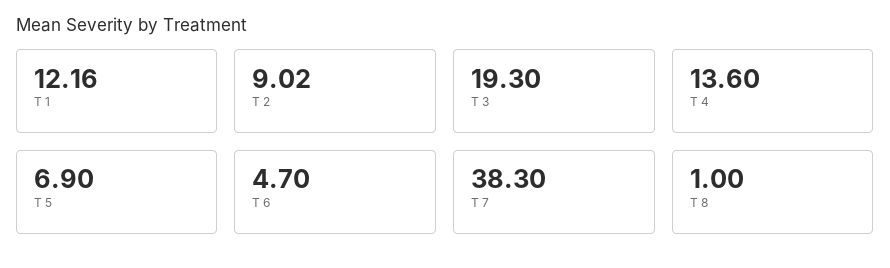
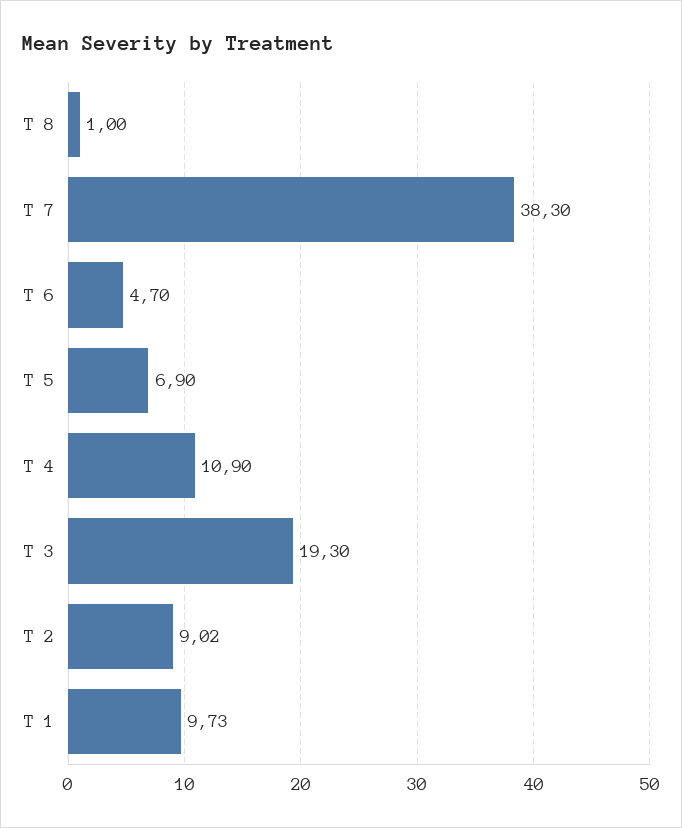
  {
-   "T 1": 12.16,
+   "T 1": 9.73,
    "T 2": 9.02,
    "T 3": 19.3,
-   "T 4": 13.6,
+   "T 4": 10.9,
    "T 5": 6.9,
    "T 6": 4.7,
    "T 7": 38.3,
    "T 8": 1
  }

